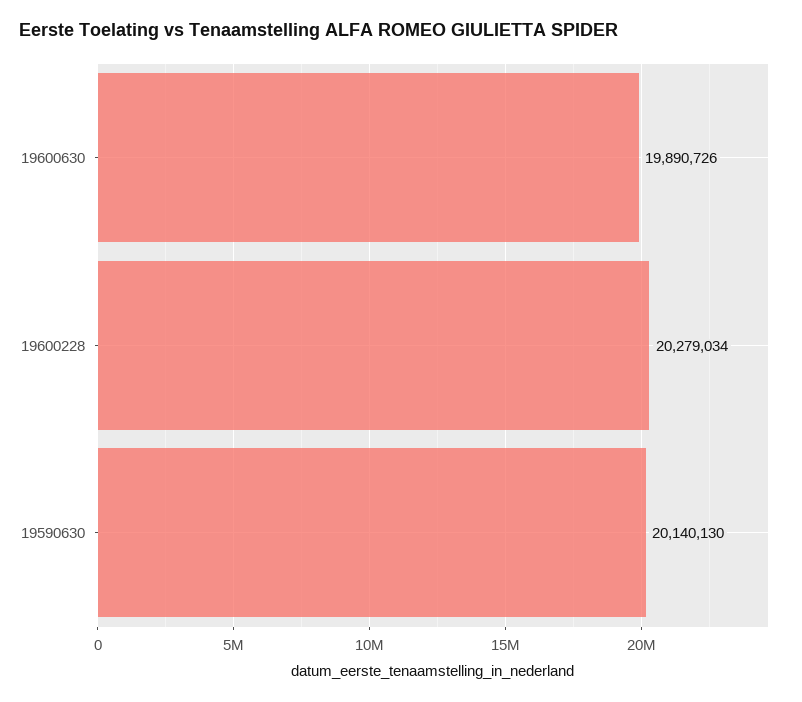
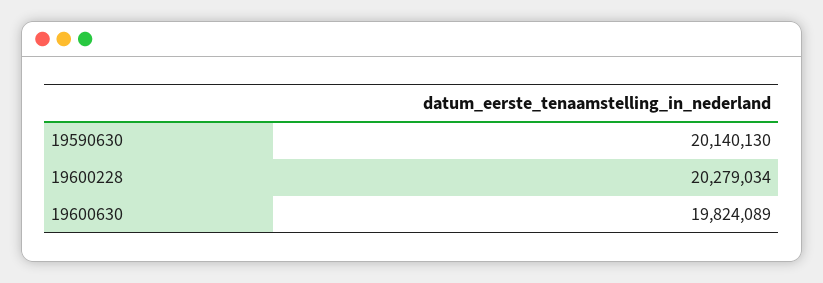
  {
-   "19600630": 19890726,
+   "19600630": 19824089,
    "19600228": 20279034,
    "19590630": 20140130
  }

